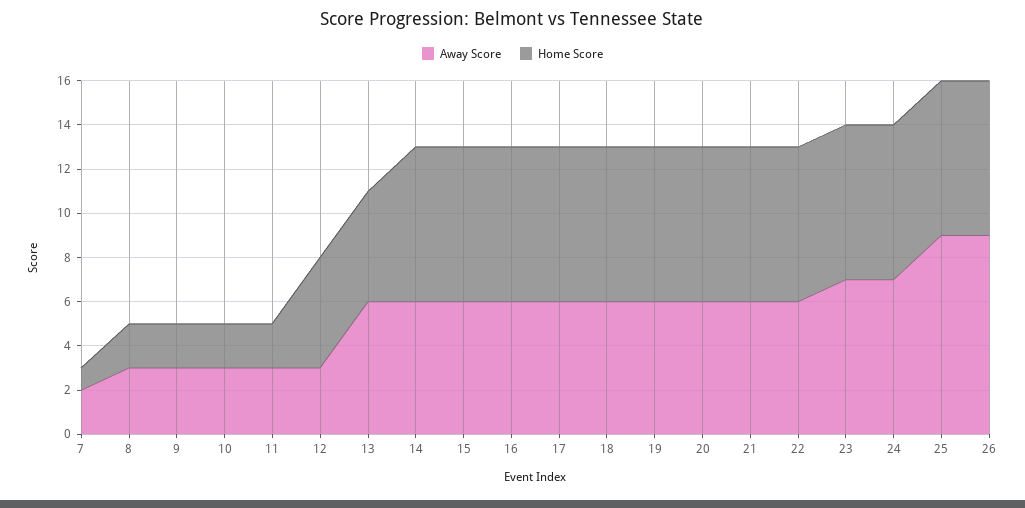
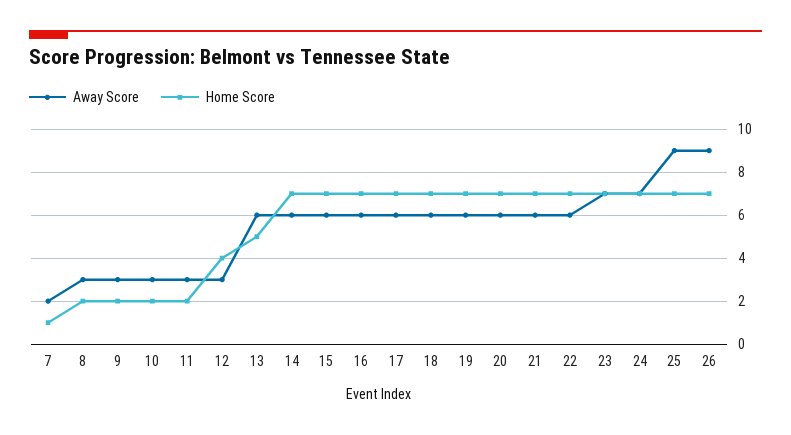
  {
    "Away Score": {
      "7": 2,
      "8": 3,
      "9": 3,
      "10": 3,
      "11": 3,
      "12": 3,
      "13": 6,
      "14": 6,
      "15": 6,
      "16": 6,
      "17": 6,
      "18": 6,
      "19": 6,
      "20": 6,
      "21": 6,
      "22": 6,
      "23": 7,
      "24": 7,
      "25": 9,
      "26": 9
    },
    "Home Score": {
      "7": 1,
      "8": 2,
      "9": 2,
      "10": 2,
      "11": 2,
-     "12": 5,
+     "12": 4,
      "13": 5,
      "14": 7,
      "15": 7,
      "16": 7,
      "17": 7,
      "18": 7,
      "19": 7,
      "20": 7,
      "21": 7,
      "22": 7,
      "23": 7,
      "24": 7,
      "25": 7,
      "26": 7
    }
  }

